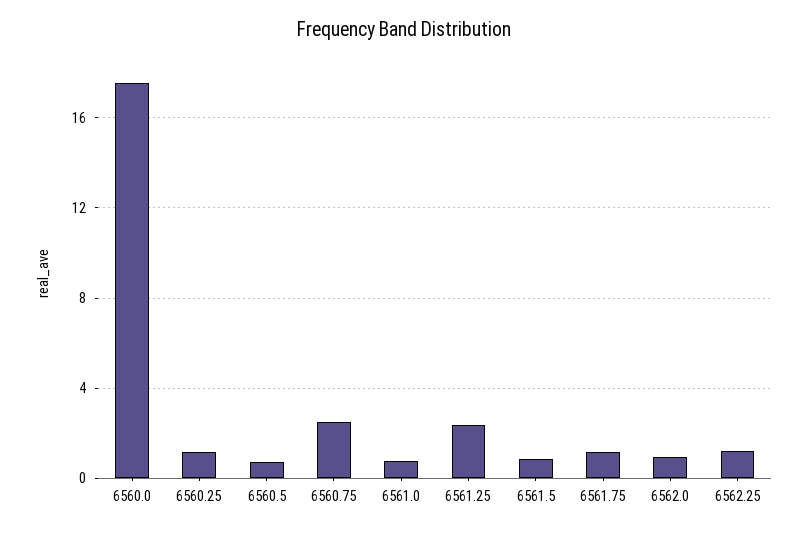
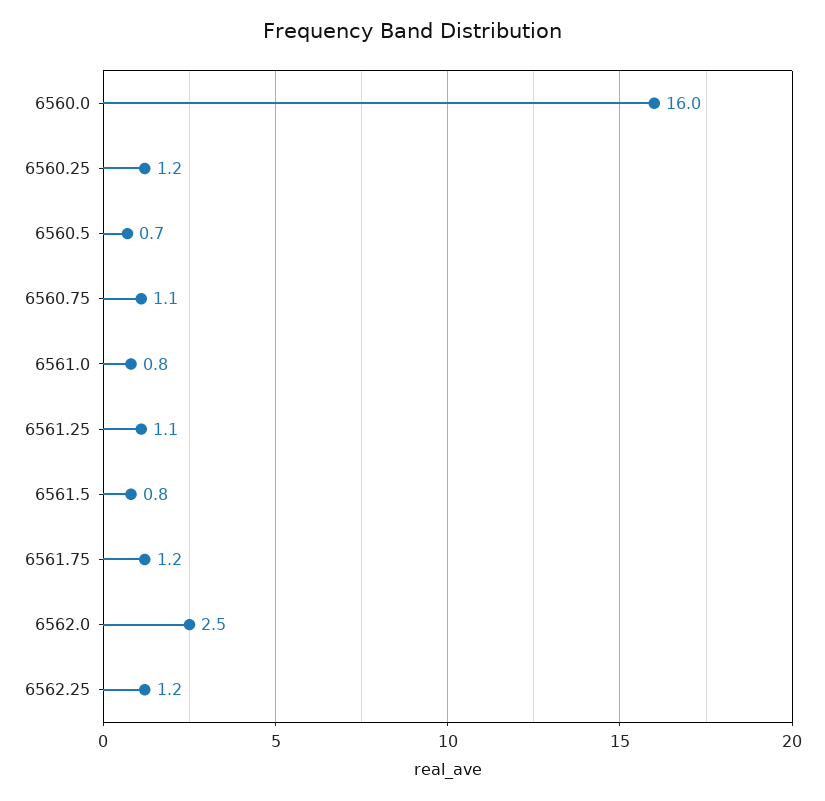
  {
-   "6560.0": 17.5,
+   "6560.0": 16,
    "6560.25": 1.2,
    "6560.5": 0.7,
-   "6560.75": 2.5,
+   "6560.75": 1.1,
    "6561.0": 0.8,
-   "6561.25": 2.5,
+   "6561.25": 1.1,
    "6561.5": 0.8,
    "6561.75": 1.2,
-   "6562.0": 1,
+   "6562.0": 2.5,
    "6562.25": 1.2
  }

